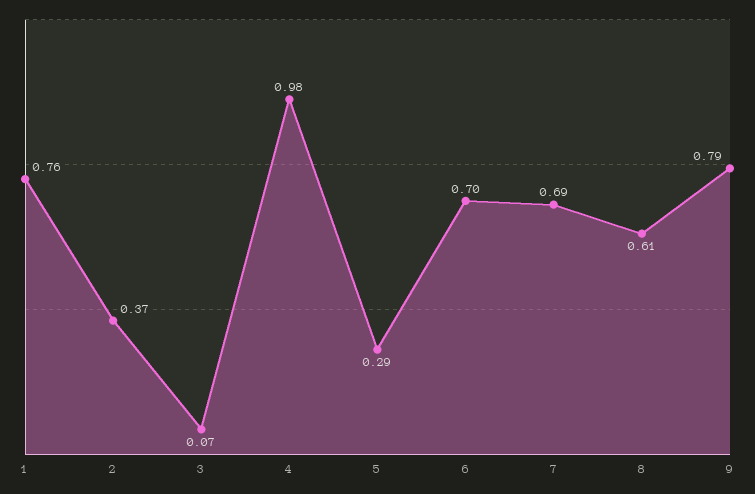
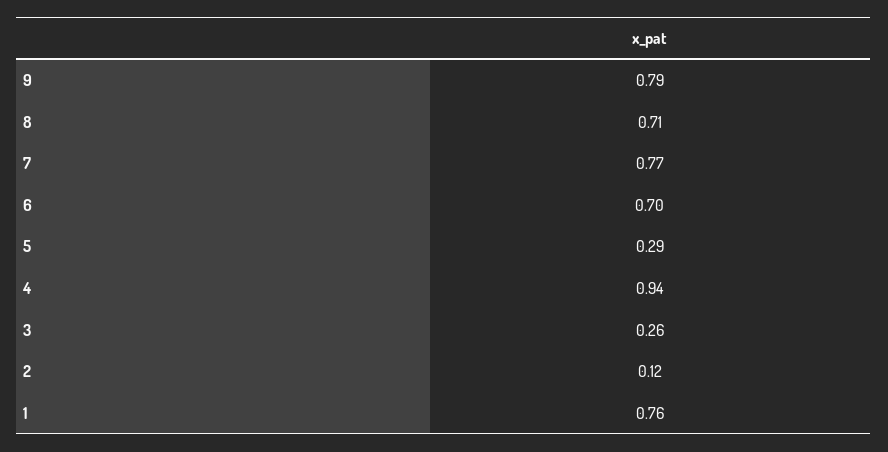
  {
    "1": 0.76,
-   "2": 0.37,
+   "2": 0.12,
-   "3": 0.07,
+   "3": 0.26,
-   "4": 0.98,
+   "4": 0.94,
    "5": 0.29,
    "6": 0.7,
-   "7": 0.69,
+   "7": 0.77,
-   "8": 0.61,
+   "8": 0.71,
    "9": 0.79
  }

